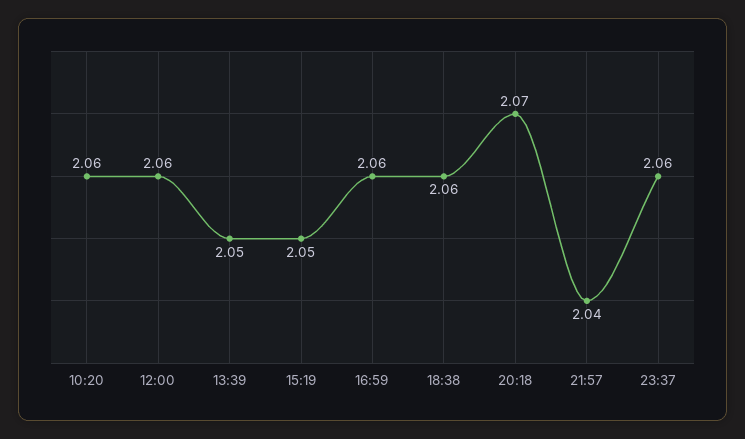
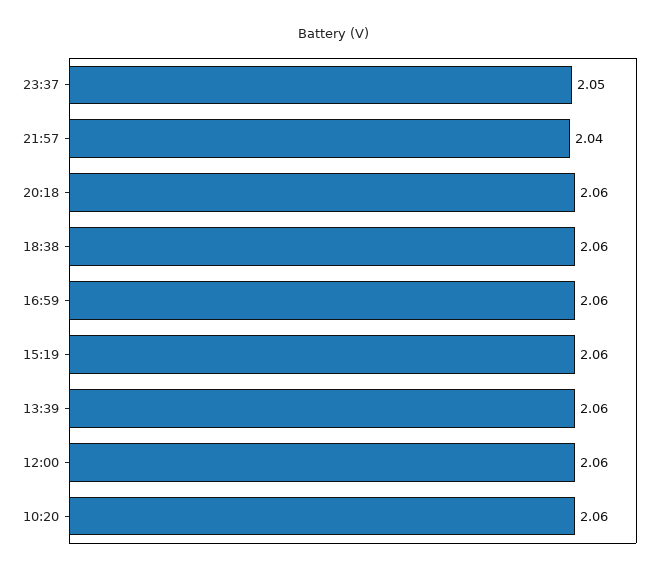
  {
    "10:20": 2.06,
    "12:00": 2.06,
-   "13:39": 2.05,
+   "13:39": 2.06,
-   "15:19": 2.05,
+   "15:19": 2.06,
    "16:59": 2.06,
    "18:38": 2.06,
-   "20:18": 2.07,
+   "20:18": 2.06,
    "21:57": 2.04,
-   "23:37": 2.06
+   "23:37": 2.05
  }

